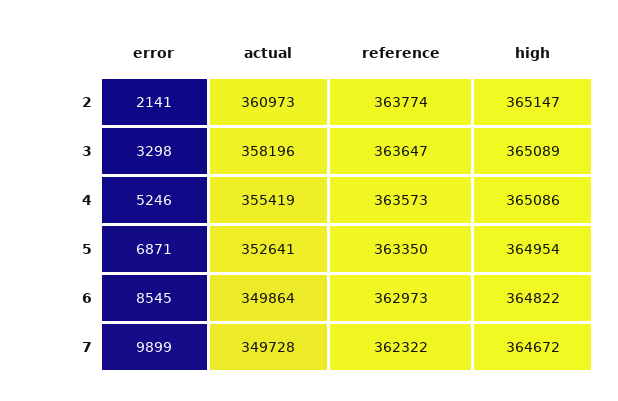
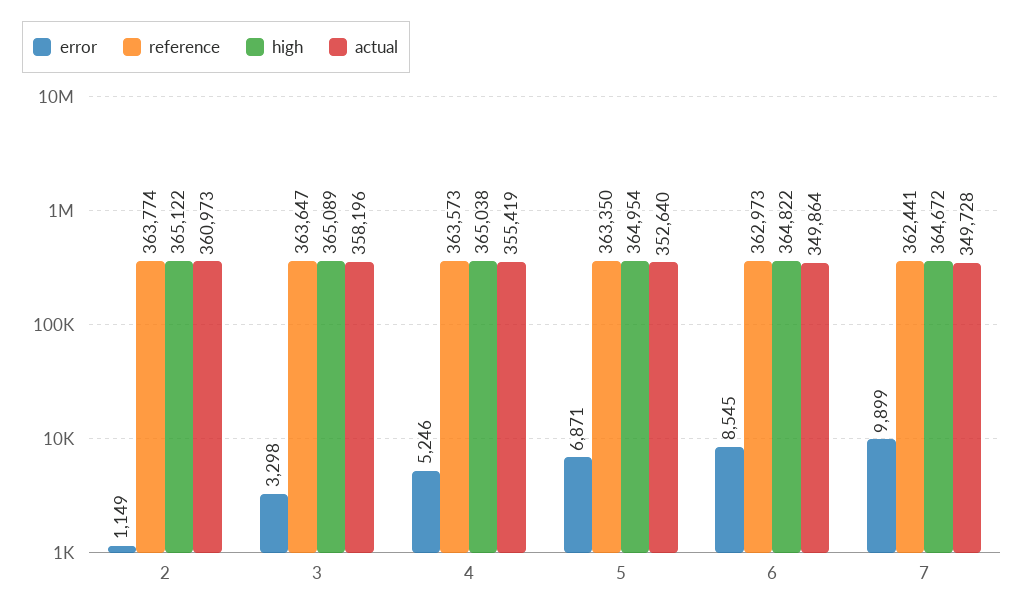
  {
    "error": {
-     "2": 2141,
+     "2": 1149,
      "3": 3298,
      "4": 5246,
      "5": 6871,
      "6": 8545,
      "7": 9899
    },
    "actual": {
      "2": 360973,
      "3": 358196,
      "4": 355419,
-     "5": 352641,
+     "5": 352640,
      "6": 349864,
      "7": 349728
    },
    "reference": {
      "2": 363774,
      "3": 363647,
      "4": 363573,
      "5": 363350,
      "6": 362973,
-     "7": 362322
+     "7": 362441
    },
    "high": {
-     "2": 365147,
+     "2": 365122,
      "3": 365089,
-     "4": 365086,
+     "4": 365038,
      "5": 364954,
      "6": 364822,
      "7": 364672
    }
  }

